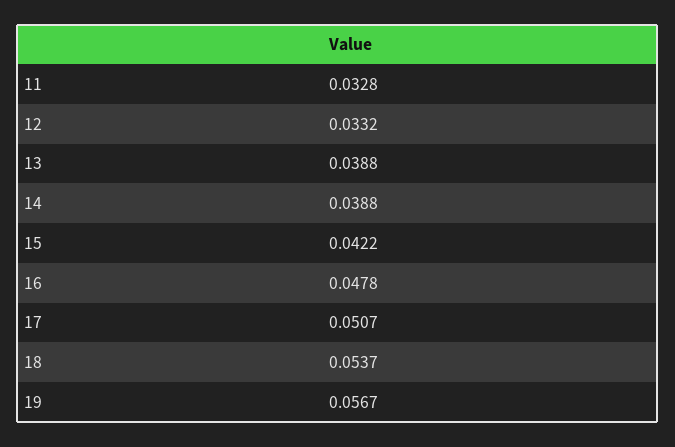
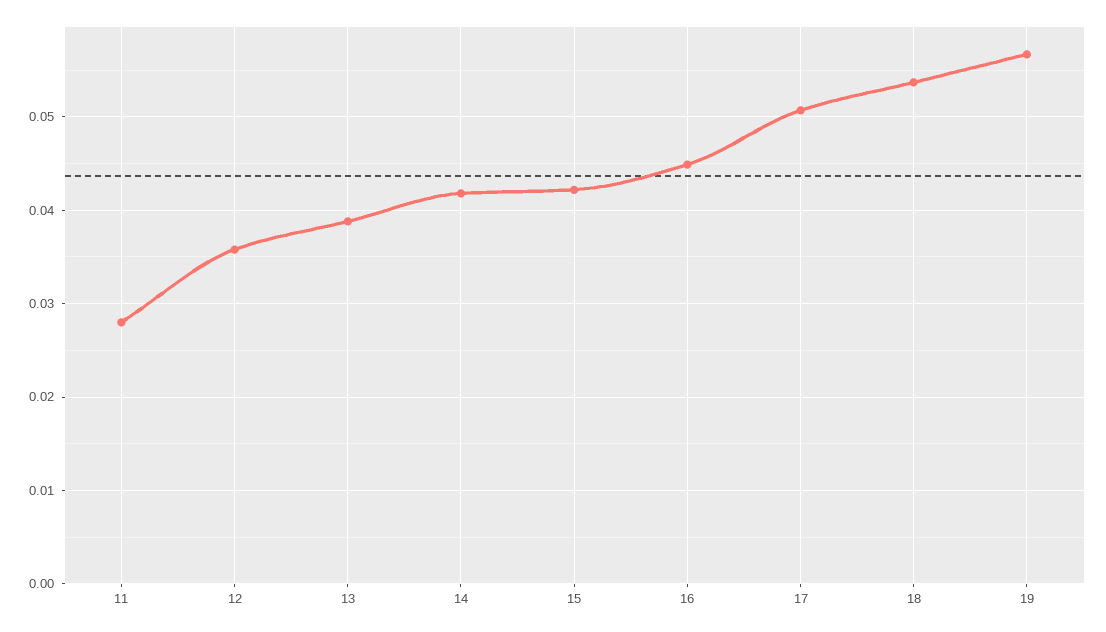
  {
-   "11": 0.0328,
+   "11": 0.028,
-   "12": 0.0332,
+   "12": 0.036,
    "13": 0.0388,
-   "14": 0.0388,
+   "14": 0.042,
    "15": 0.0422,
-   "16": 0.0478,
+   "16": 0.045,
    "17": 0.0507,
    "18": 0.0537,
    "19": 0.0567
  }

